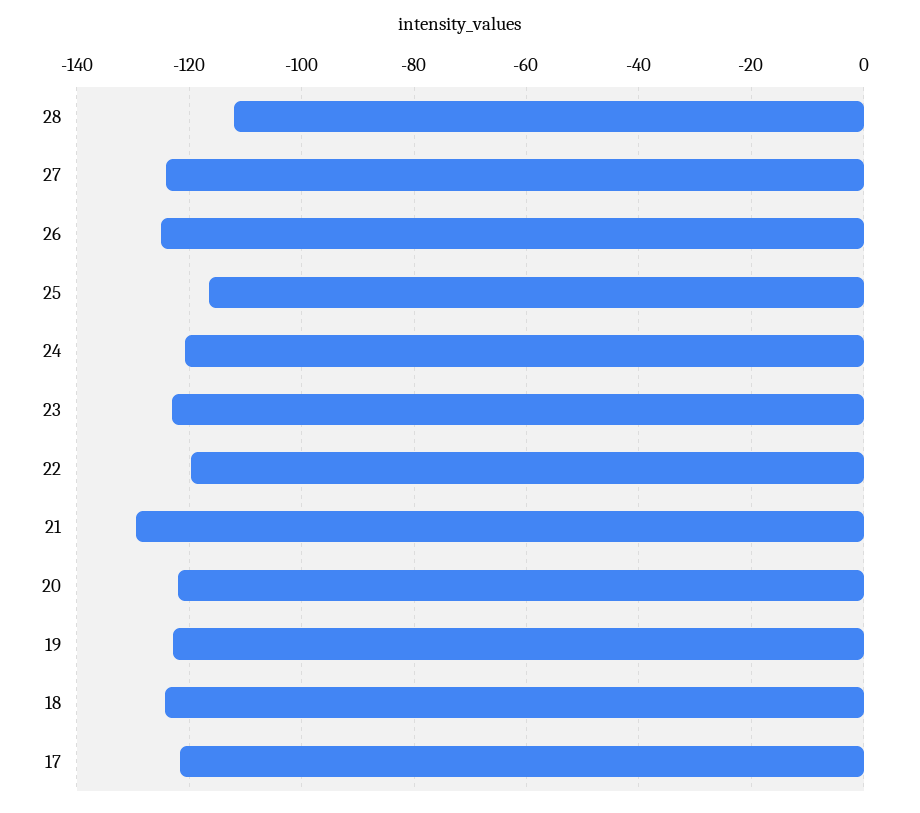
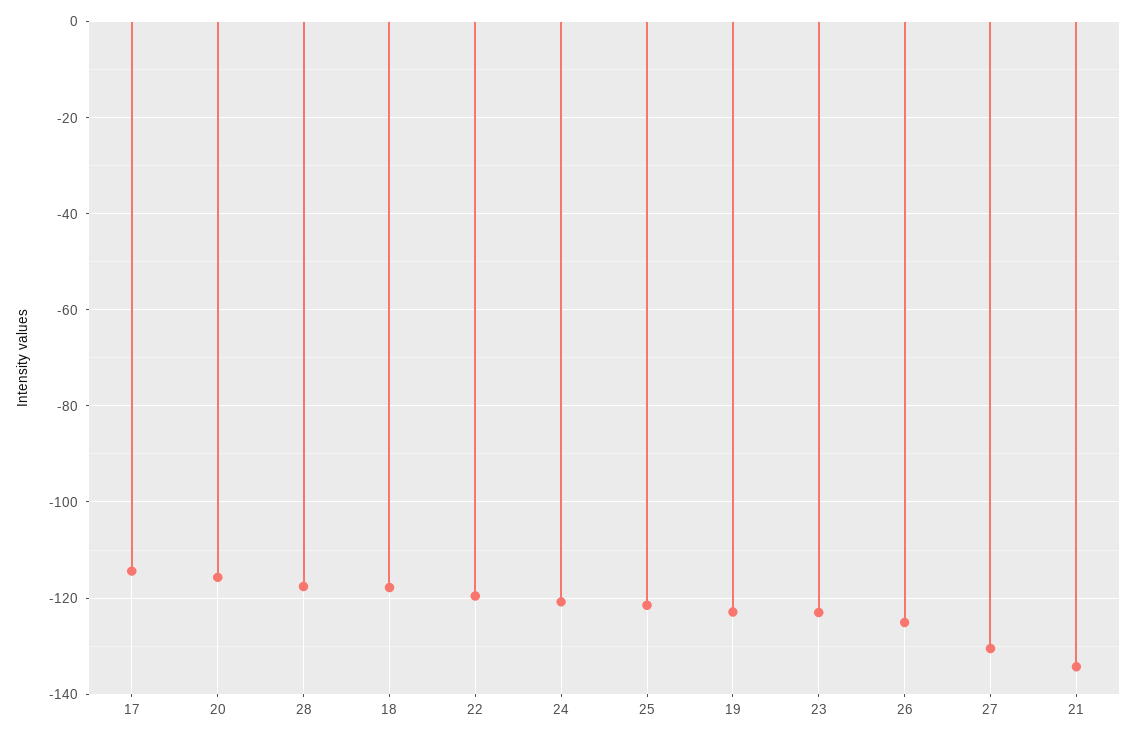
  {
-   "28": -112,
+   "28": -118,
-   "27": -124,
+   "27": -130,
    "26": -126,
-   "25": -116,
+   "25": -122,
    "24": -120,
    "23": -124,
    "22": -120,
-   "21": -130,
+   "21": -134,
-   "20": -122,
+   "20": -116,
    "19": -122,
-   "18": -124,
+   "18": -118,
-   "17": -122
+   "17": -114
  }

